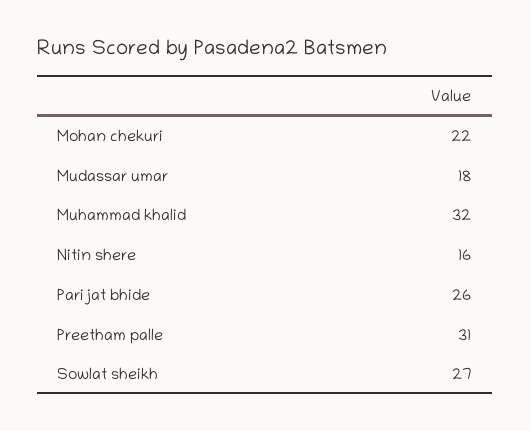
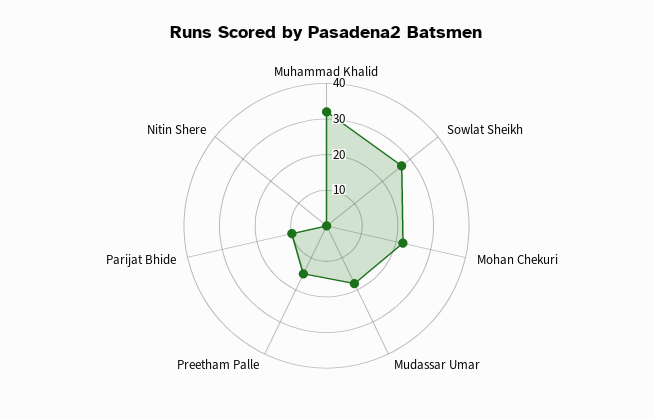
  {
    "Mohan chekuri": 22,
    "Mudassar umar": 18,
    "Muhammad khalid": 32,
-   "Nitin shere": 16,
+   "Nitin shere": 0,
-   "Parijat bhide": 26,
+   "Parijat bhide": 10,
-   "Preetham palle": 31,
+   "Preetham palle": 15,
    "Sowlat sheikh": 27
  }

